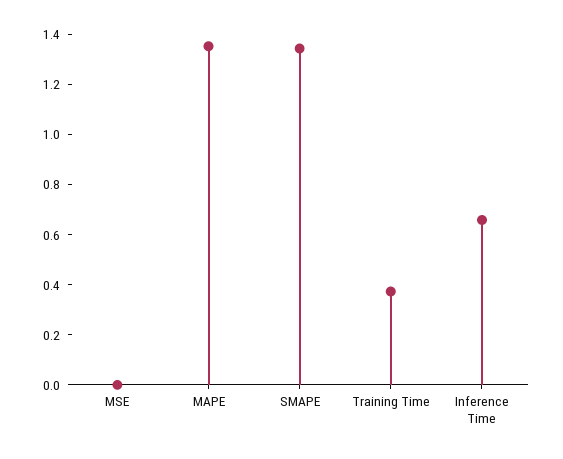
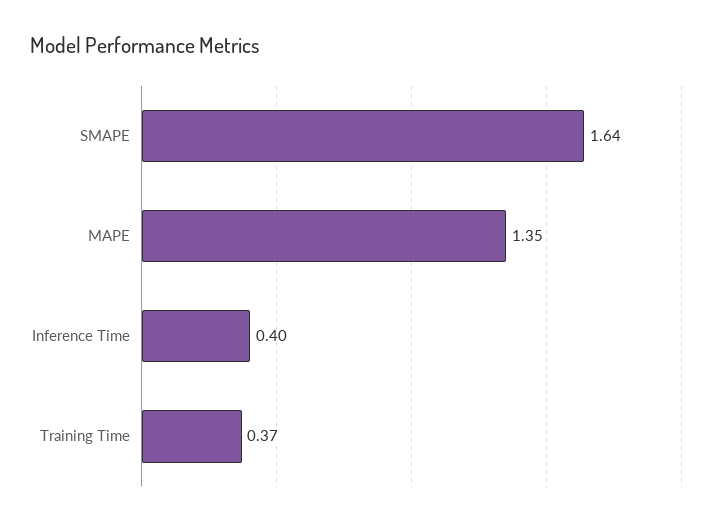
  {
-   "MSE": 0,
    "MAPE": 1.35,
-   "SMAPE": 1.35,
+   "SMAPE": 1.64,
    "Training Time": 0.37,
-   "Inference Time": 0.65
+   "Inference Time": 0.4
  }

